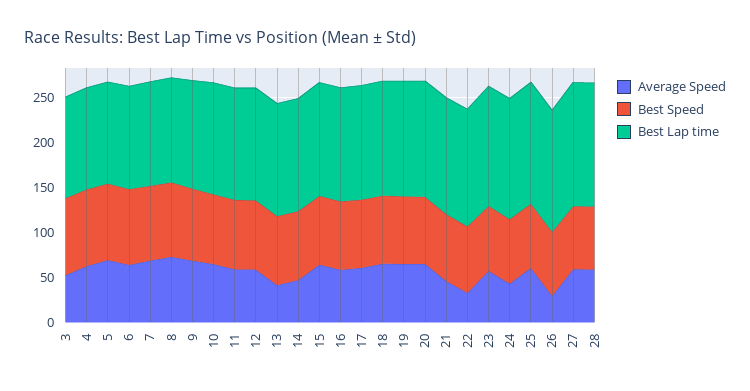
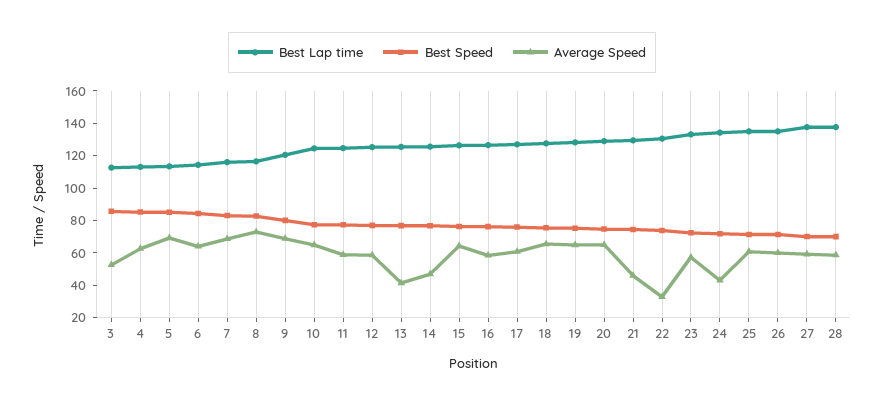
  {
    "Average Speed": {
      "3": 55,
      "4": 65,
      "5": 70,
      "6": 65,
      "7": 70,
      "8": 75,
      "9": 70,
      "10": 65,
      "11": 60,
      "12": 60,
      "13": 40,
      "14": 45,
      "15": 65,
      "16": 60,
      "17": 60,
      "18": 65,
      "19": 65,
      "20": 65,
      "21": 45,
      "22": 35,
      "23": 55,
      "24": 45,
      "25": 60,
-     "26": 30,
+     "26": 60,
      "27": 60,
      "28": 60
    },
    "Best Speed": {
      "3": 85,
      "4": 85,
      "5": 85,
      "6": 85,
      "7": 85,
      "8": 85,
      "9": 80,
      "10": 75,
      "11": 75,
      "12": 75,
      "13": 75,
      "14": 75,
      "15": 75,
      "16": 75,
      "17": 75,
      "18": 75,
      "19": 75,
      "20": 75,
      "21": 75,
      "22": 75,
      "23": 70,
      "24": 70,
      "25": 70,
      "26": 70,
      "27": 70,
      "28": 70
    },
    "Best Lap time": {
      "3": 115,
      "4": 115,
      "5": 115,
      "6": 115,
      "7": 115,
      "8": 115,
      "9": 120,
      "10": 125,
      "11": 125,
      "12": 125,
      "13": 125,
      "14": 125,
      "15": 125,
      "16": 125,
      "17": 125,
      "18": 130,
      "19": 130,
      "20": 130,
      "21": 130,
      "22": 130,
      "23": 135,
      "24": 135,
      "25": 135,
      "26": 135,
      "27": 140,
      "28": 140
    }
  }

